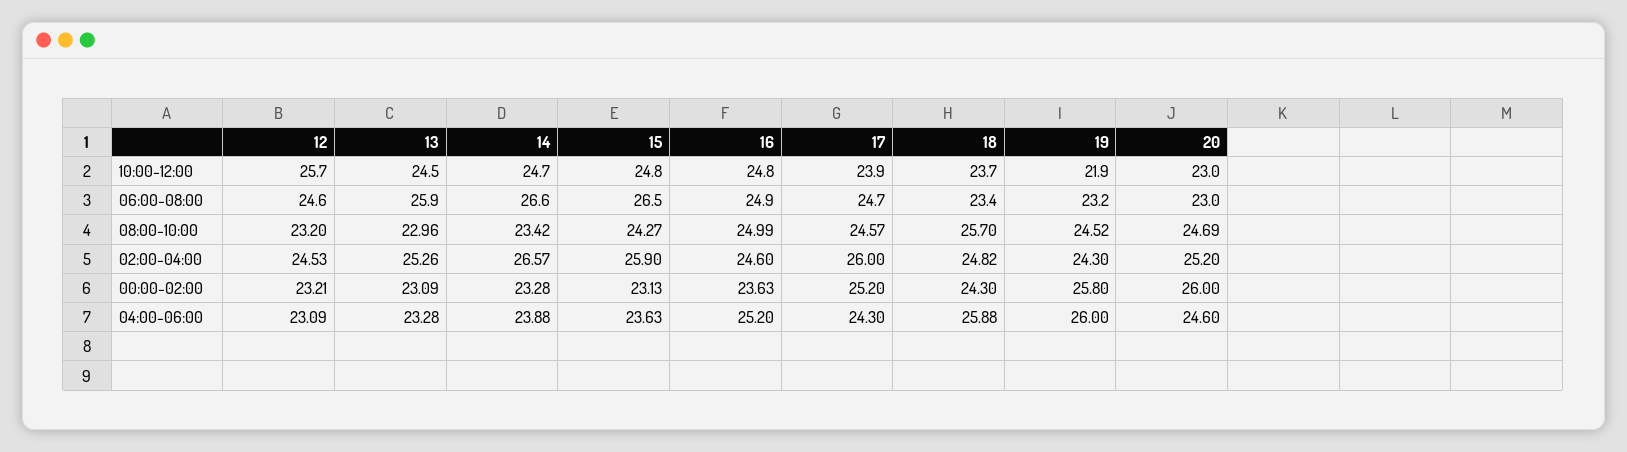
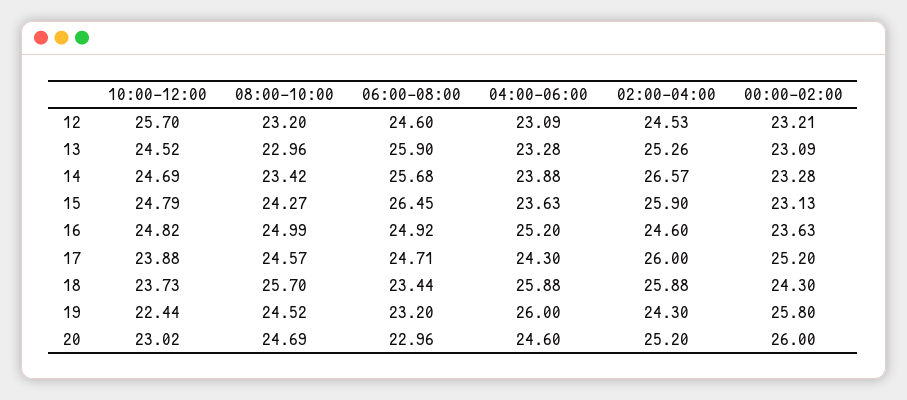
  {
    "12": {
      "10:00-12:00": 25.7,
      "06:00-08:00": 24.6,
      "08:00-10:00": 23.2,
      "02:00-04:00": 24.53,
      "00:00-02:00": 23.21,
      "04:00-06:00": 23.09
    },
    "13": {
      "10:00-12:00": 24.52,
      "06:00-08:00": 25.9,
      "08:00-10:00": 22.96,
      "02:00-04:00": 25.26,
      "00:00-02:00": 23.09,
      "04:00-06:00": 23.28
    },
    "14": {
      "10:00-12:00": 24.69,
-     "06:00-08:00": 26.6,
+     "06:00-08:00": 25.68,
      "08:00-10:00": 23.42,
      "02:00-04:00": 26.57,
      "00:00-02:00": 23.28,
      "04:00-06:00": 23.88
    },
    "15": {
      "10:00-12:00": 24.79,
      "06:00-08:00": 26.45,
      "08:00-10:00": 24.27,
      "02:00-04:00": 25.9,
      "00:00-02:00": 23.13,
      "04:00-06:00": 23.63
    },
    "16": {
      "10:00-12:00": 24.82,
      "06:00-08:00": 24.92,
      "08:00-10:00": 24.99,
      "02:00-04:00": 24.6,
      "00:00-02:00": 23.63,
      "04:00-06:00": 25.2
    },
    "17": {
      "10:00-12:00": 23.88,
      "06:00-08:00": 24.71,
      "08:00-10:00": 24.57,
      "02:00-04:00": 26,
      "00:00-02:00": 25.2,
      "04:00-06:00": 24.3
    },
    "18": {
      "10:00-12:00": 23.73,
      "06:00-08:00": 23.44,
      "08:00-10:00": 25.7,
-     "02:00-04:00": 24.82,
+     "02:00-04:00": 25.88,
      "00:00-02:00": 24.3,
      "04:00-06:00": 25.88
    },
    "19": {
-     "10:00-12:00": 21.9,
+     "10:00-12:00": 22.44,
      "06:00-08:00": 23.2,
      "08:00-10:00": 24.52,
      "02:00-04:00": 24.3,
      "00:00-02:00": 25.8,
      "04:00-06:00": 26
    },
    "20": {
      "10:00-12:00": 23.02,
      "06:00-08:00": 22.96,
      "08:00-10:00": 24.69,
      "02:00-04:00": 25.2,
      "00:00-02:00": 26,
      "04:00-06:00": 24.6
    }
  }

